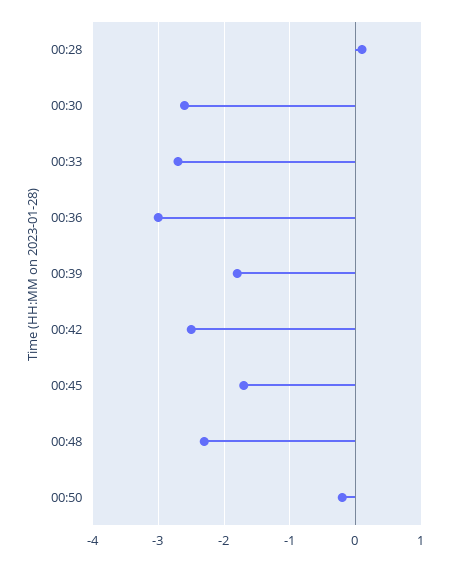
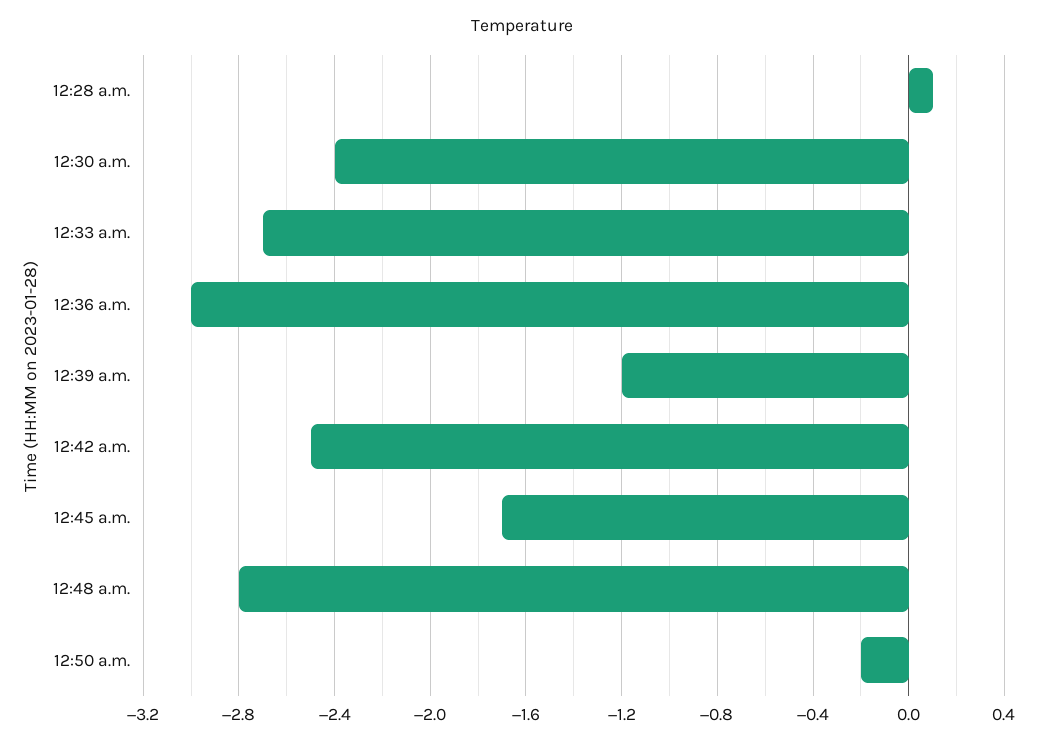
  {
    "00:28": 0.1,
-   "00:30": -2.6,
+   "00:30": -2.4,
    "00:33": -2.7,
    "00:36": -3,
-   "00:39": -1.8,
+   "00:39": -1.2,
    "00:42": -2.5,
    "00:45": -1.7,
-   "00:48": -2.3,
+   "00:48": -2.8,
    "00:50": -0.2
  }

